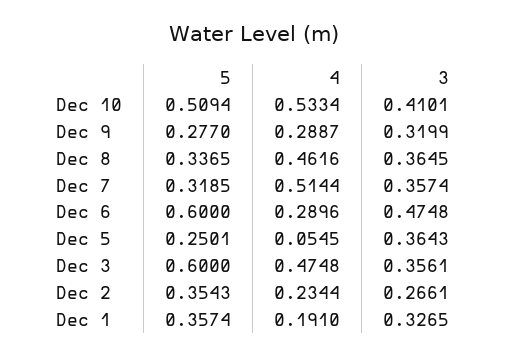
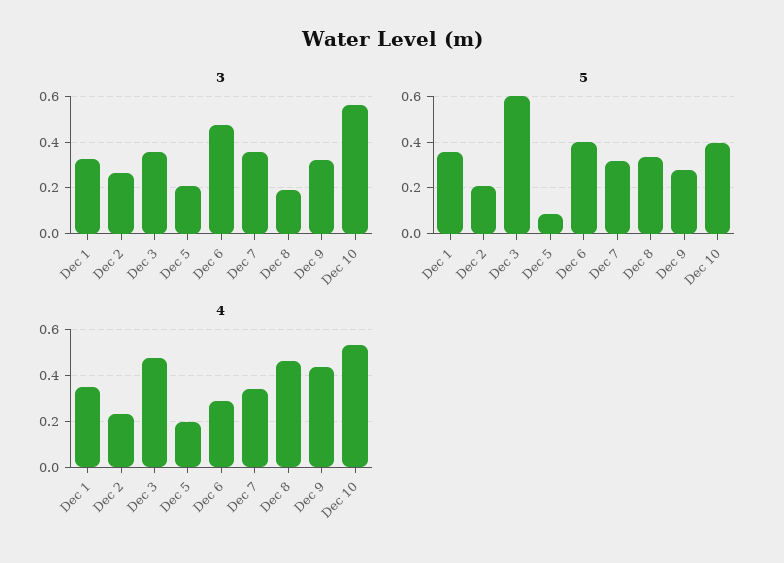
  {
    "5": {
-     "Dec 10": 0.5094,
+     "Dec 10": 0.4,
      "Dec 9": 0.277,
      "Dec 8": 0.3365,
      "Dec 7": 0.3185,
-     "Dec 6": 0.6,
+     "Dec 6": 0.4,
-     "Dec 5": 0.2501,
+     "Dec 5": 0.1,
      "Dec 3": 0.6,
-     "Dec 2": 0.3543,
+     "Dec 2": 0.2,
      "Dec 1": 0.3574
    },
    "4": {
      "Dec 10": 0.5334,
-     "Dec 9": 0.2887,
+     "Dec 9": 0.45,
      "Dec 8": 0.4616,
-     "Dec 7": 0.5144,
+     "Dec 7": 0.35,
      "Dec 6": 0.2896,
-     "Dec 5": 0.0545,
+     "Dec 5": 0.2,
      "Dec 3": 0.4748,
      "Dec 2": 0.2344,
-     "Dec 1": 0.191
+     "Dec 1": 0.35
    },
    "3": {
-     "Dec 10": 0.4101,
+     "Dec 10": 0.55,
      "Dec 9": 0.3199,
-     "Dec 8": 0.3645,
+     "Dec 8": 0.2,
      "Dec 7": 0.3574,
      "Dec 6": 0.4748,
-     "Dec 5": 0.3643,
+     "Dec 5": 0.2,
      "Dec 3": 0.3561,
      "Dec 2": 0.2661,
      "Dec 1": 0.3265
    }
  }

